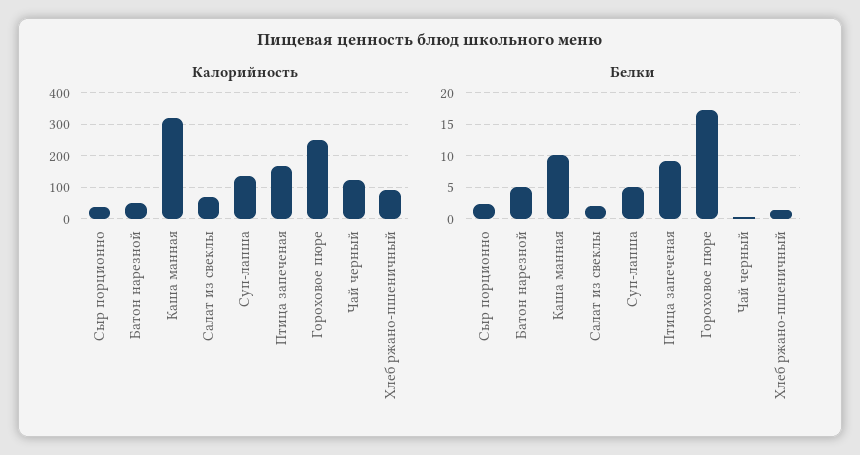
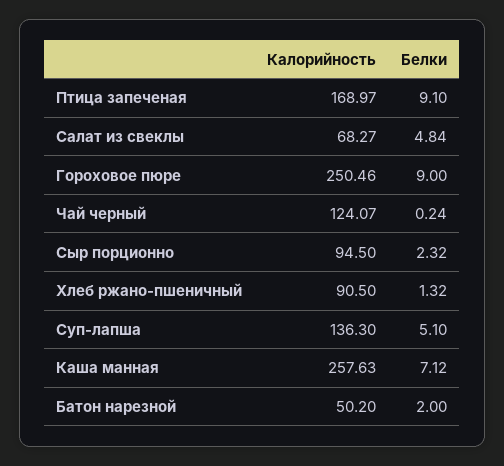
  {
    "Калорийность": {
-     "Сыр порционно": 40,
+     "Сыр порционно": 94.5,
      "Батон нарезной": 50.2,
-     "Каша манная": 320,
+     "Каша манная": 257.63,
      "Салат из свеклы": 68.27,
      "Суп-лапша": 136.3,
      "Птица запеченая": 168.97,
      "Гороховое пюре": 250.46,
      "Чай черный": 124.07,
      "Хлеб ржано-пшеничный": 90.5
    },
    "Белки": {
      "Сыр порционно": 2.32,
-     "Батон нарезной": 5,
+     "Батон нарезной": 2,
-     "Каша манная": 10,
+     "Каша манная": 7.12,
-     "Салат из свеклы": 2,
+     "Салат из свеклы": 4.84,
      "Суп-лапша": 5.1,
      "Птица запеченая": 9.1,
-     "Гороховое пюре": 17,
+     "Гороховое пюре": 9,
      "Чай черный": 0.24,
      "Хлеб ржано-пшеничный": 1.32
    }
  }

